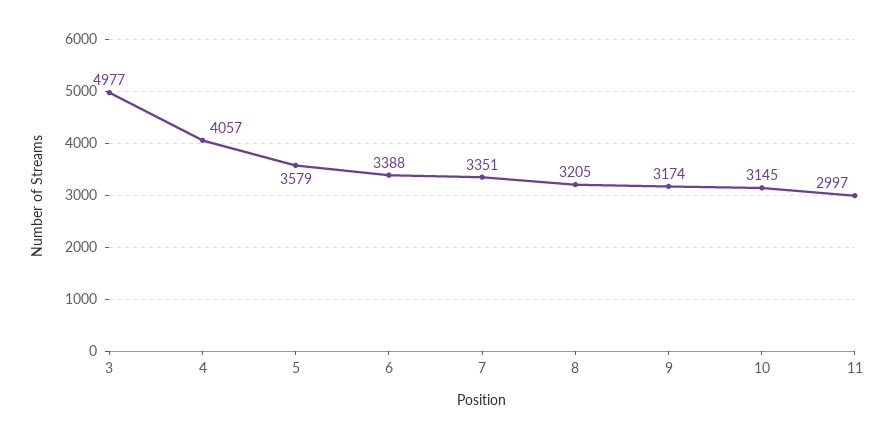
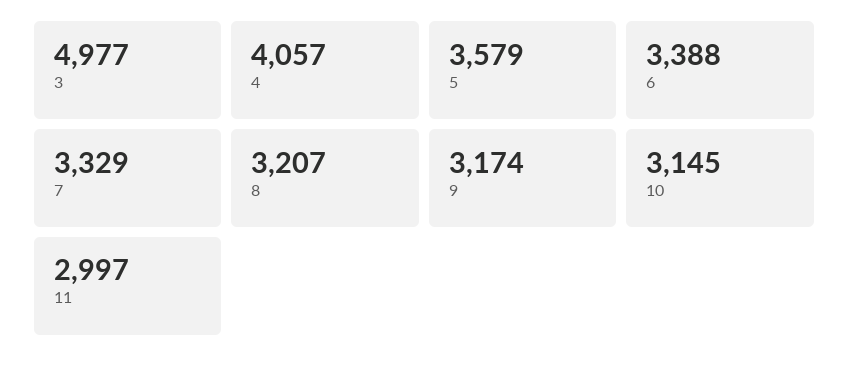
  {
    "3": 4977,
    "4": 4057,
    "5": 3579,
    "6": 3388,
-   "7": 3351,
+   "7": 3329,
-   "8": 3205,
+   "8": 3207,
    "9": 3174,
    "10": 3145,
    "11": 2997
  }

